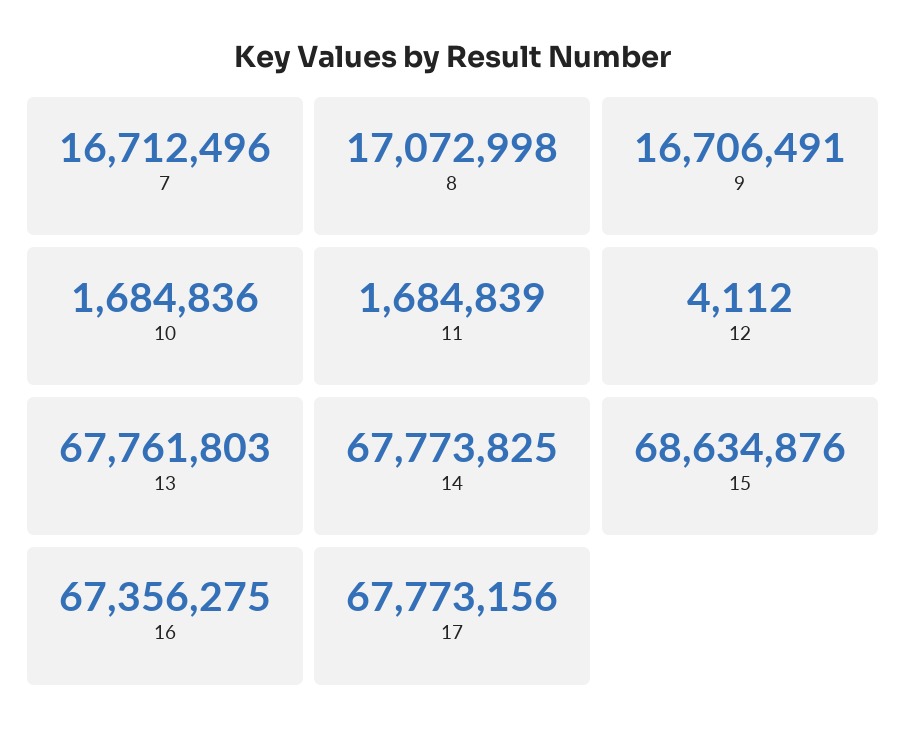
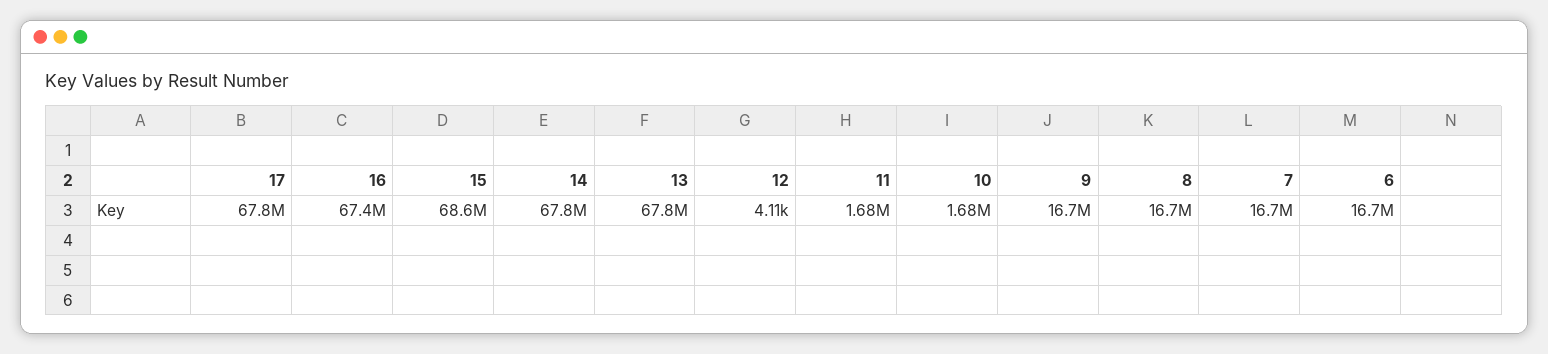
  {
    "7": 16712496,
-   "8": 17072998,
+   "8": 16700000,
    "9": 16706491,
    "10": 1684836,
    "11": 1684839,
    "12": 4112,
    "13": 67761803,
    "14": 67773825,
    "15": 68634876,
    "16": 67356275,
-   "17": 67773156
+   "17": 67773156,
+   "6": 16700000
  }

